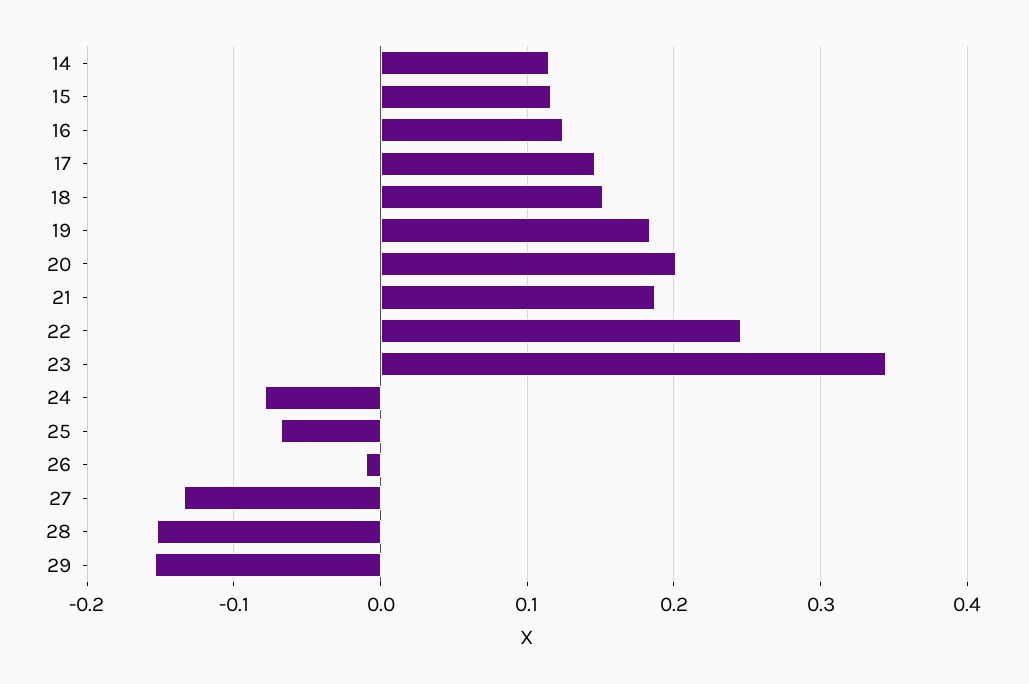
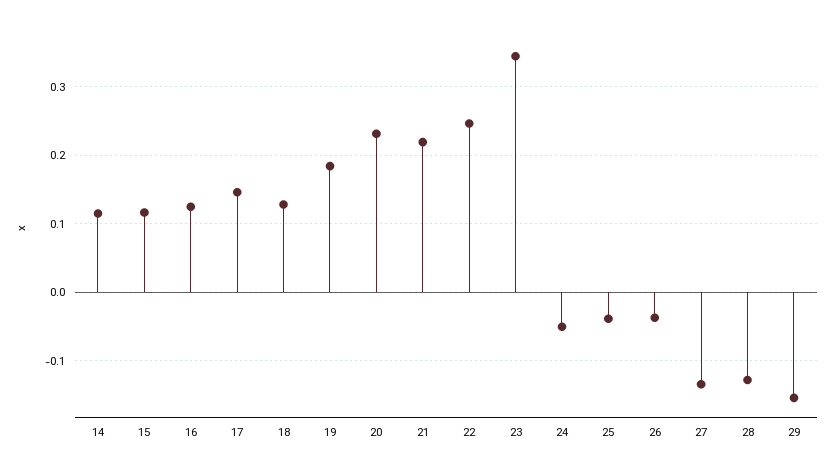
  {
    "14": 0.11,
    "15": 0.12,
    "16": 0.12,
    "17": 0.15,
-   "18": 0.15,
+   "18": 0.13,
    "19": 0.18,
-   "20": 0.2,
+   "20": 0.23,
-   "21": 0.19,
+   "21": 0.22,
    "22": 0.25,
    "23": 0.34,
-   "24": -0.08,
+   "24": -0.05,
-   "25": -0.07,
+   "25": -0.04,
-   "26": -0.01,
+   "26": -0.04,
    "27": -0.13,
-   "28": -0.15,
+   "28": -0.13,
    "29": -0.15
  }

